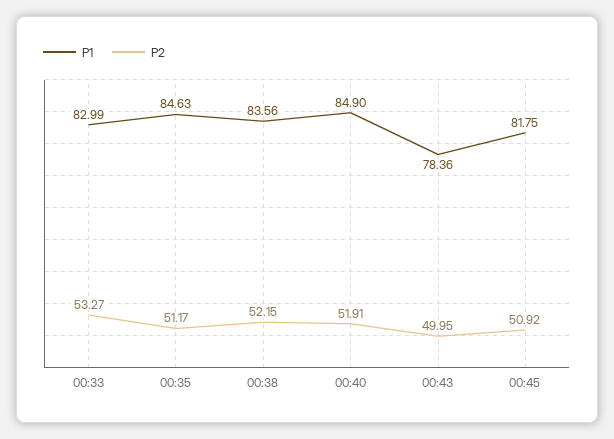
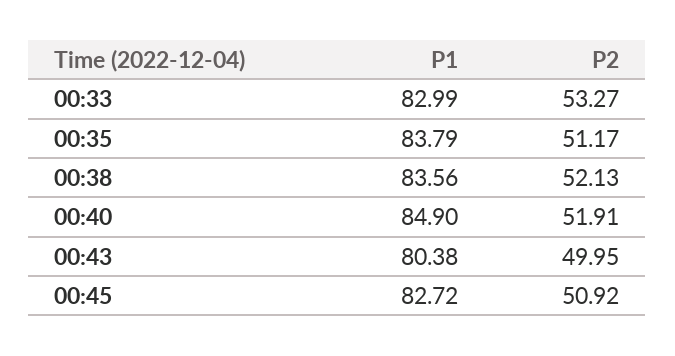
  {
    "P1": {
      "00:33": 82.99,
-     "00:35": 84.63,
+     "00:35": 83.79,
      "00:38": 83.56,
      "00:40": 84.9,
-     "00:43": 78.36,
+     "00:43": 80.38,
-     "00:45": 81.75
+     "00:45": 82.72
    },
    "P2": {
      "00:33": 53.27,
      "00:35": 51.17,
-     "00:38": 52.15,
+     "00:38": 52.13,
      "00:40": 51.91,
      "00:43": 49.95,
      "00:45": 50.92
    }
  }

